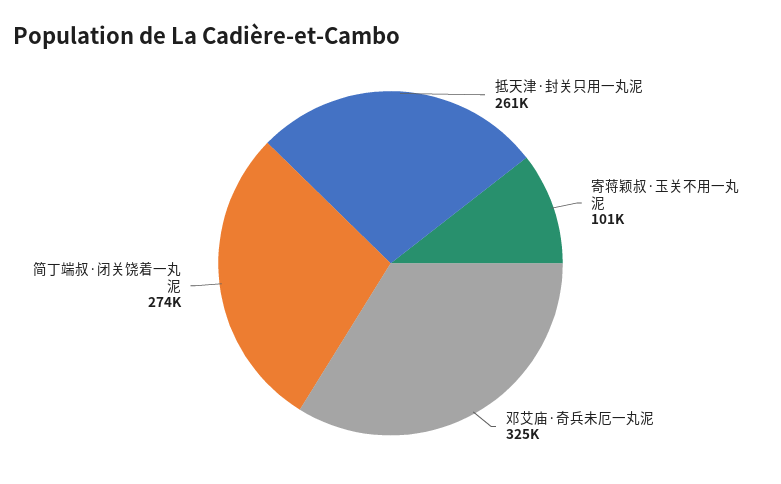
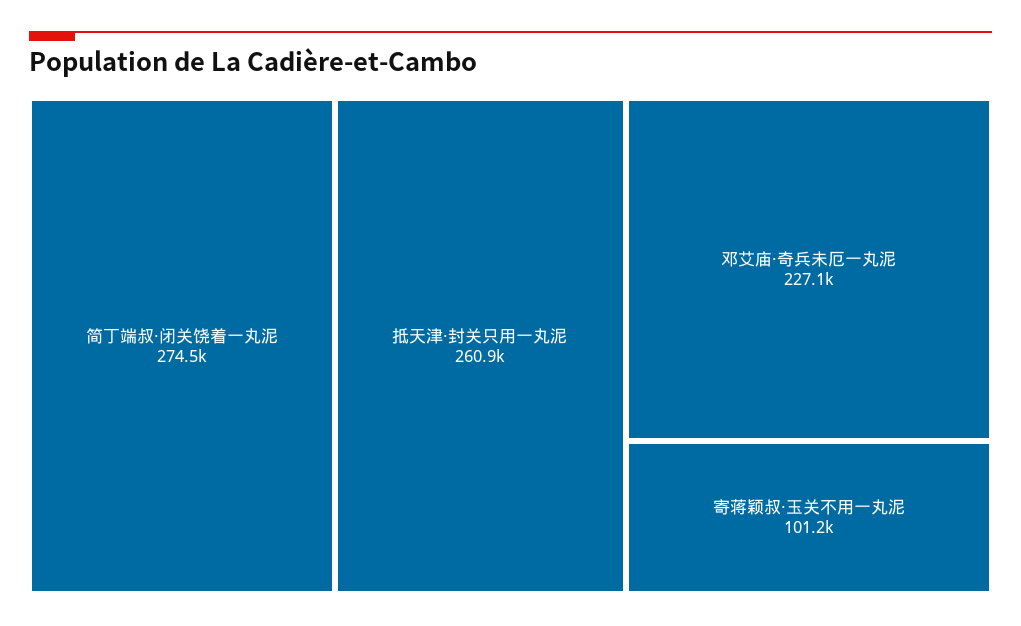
  {
    "抵天津·封关只用一丸泥": 260900,
    "寄蒋颖叔·玉关不用一丸泥": 101200,
-   "邓艾庙·奇兵未厄一丸泥": 325000,
+   "邓艾庙·奇兵未厄一丸泥": 227100,
    "简丁端叔·闭关饶着一丸泥": 274500
  }

